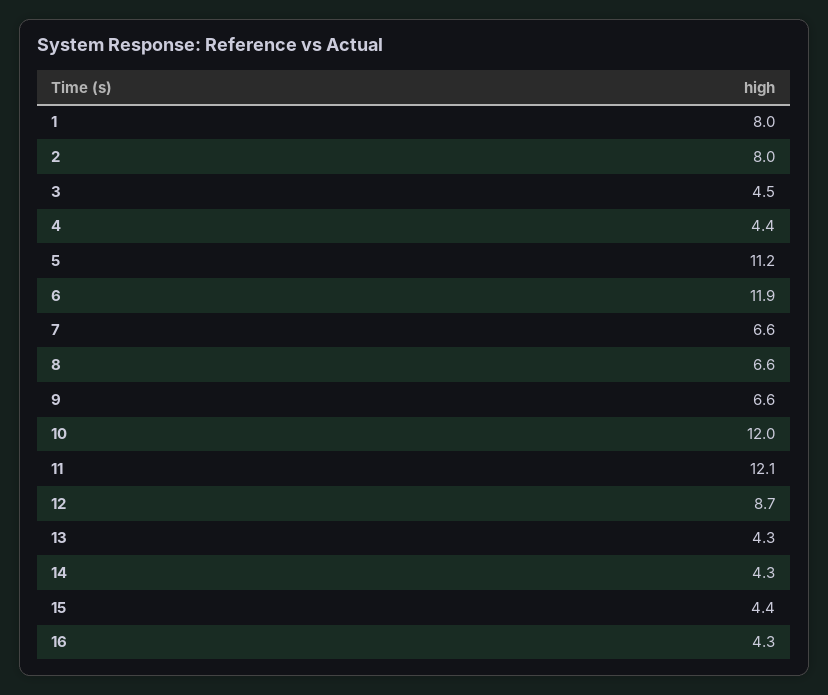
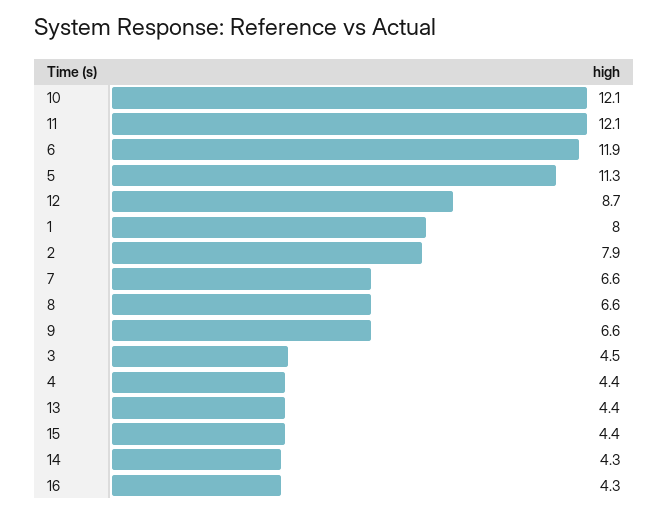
  {
    "1": 8,
-   "2": 8,
+   "2": 7.9,
    "3": 4.5,
    "4": 4.4,
-   "5": 11.2,
+   "5": 11.3,
    "6": 11.9,
    "7": 6.6,
    "8": 6.6,
    "9": 6.6,
-   "10": 12,
+   "10": 12.1,
    "11": 12.1,
    "12": 8.7,
-   "13": 4.3,
+   "13": 4.4,
    "14": 4.3,
    "15": 4.4,
    "16": 4.3
  }

